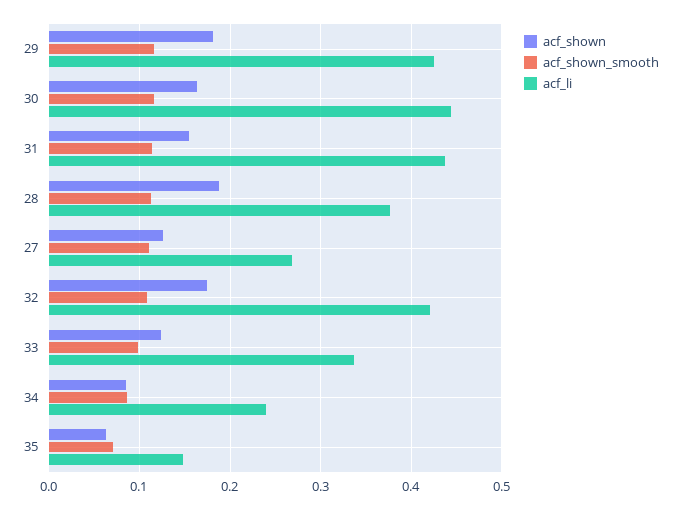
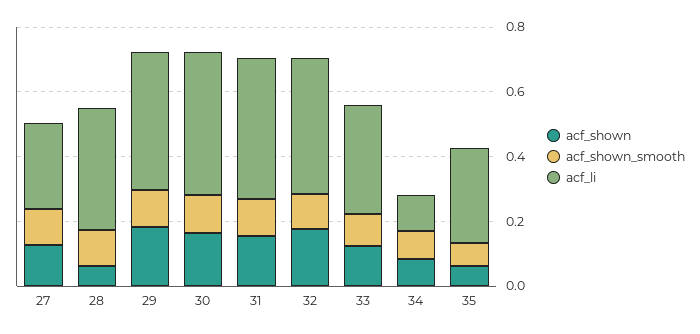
  {
    "acf_shown": {
      "29": 0.18,
      "30": 0.16,
      "31": 0.16,
-     "28": 0.19,
+     "28": 0.05,
      "27": 0.13,
      "32": 0.18,
      "33": 0.12,
      "34": 0.09,
      "35": 0.06
    },
    "acf_shown_smooth": {
      "29": 0.12,
      "30": 0.12,
      "31": 0.11,
      "28": 0.11,
      "27": 0.11,
      "32": 0.11,
      "33": 0.1,
      "34": 0.09,
      "35": 0.07
    },
    "acf_li": {
      "29": 0.43,
      "30": 0.44,
      "31": 0.44,
      "28": 0.38,
      "27": 0.27,
      "32": 0.42,
      "33": 0.34,
-     "34": 0.24,
+     "34": 0.1,
-     "35": 0.15
+     "35": 0.3
    }
  }

